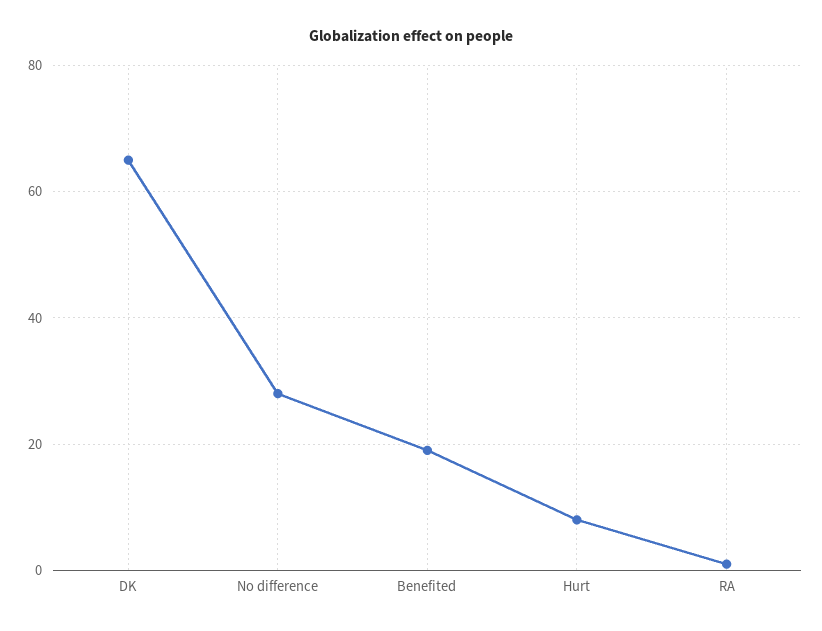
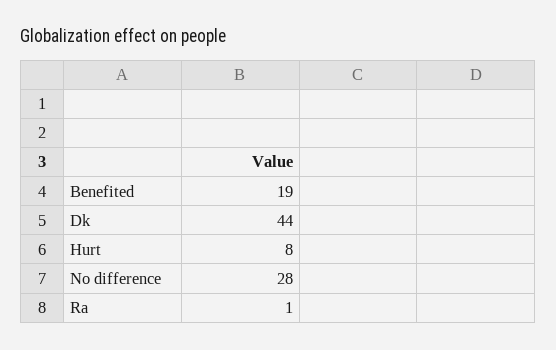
  {
-   "DK": 65,
+   "DK": 44,
    "No difference": 28,
    "Benefited": 19,
    "Hurt": 8,
    "RA": 1
  }

